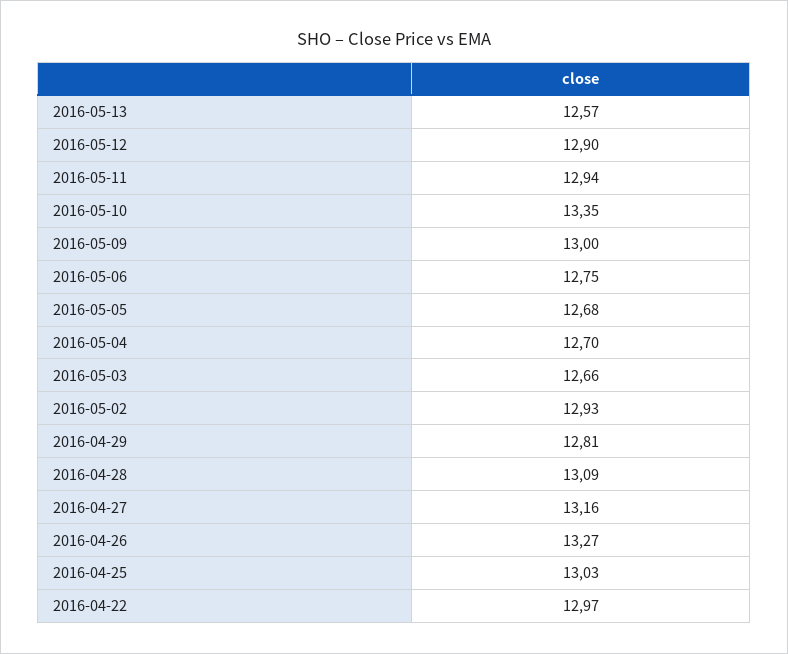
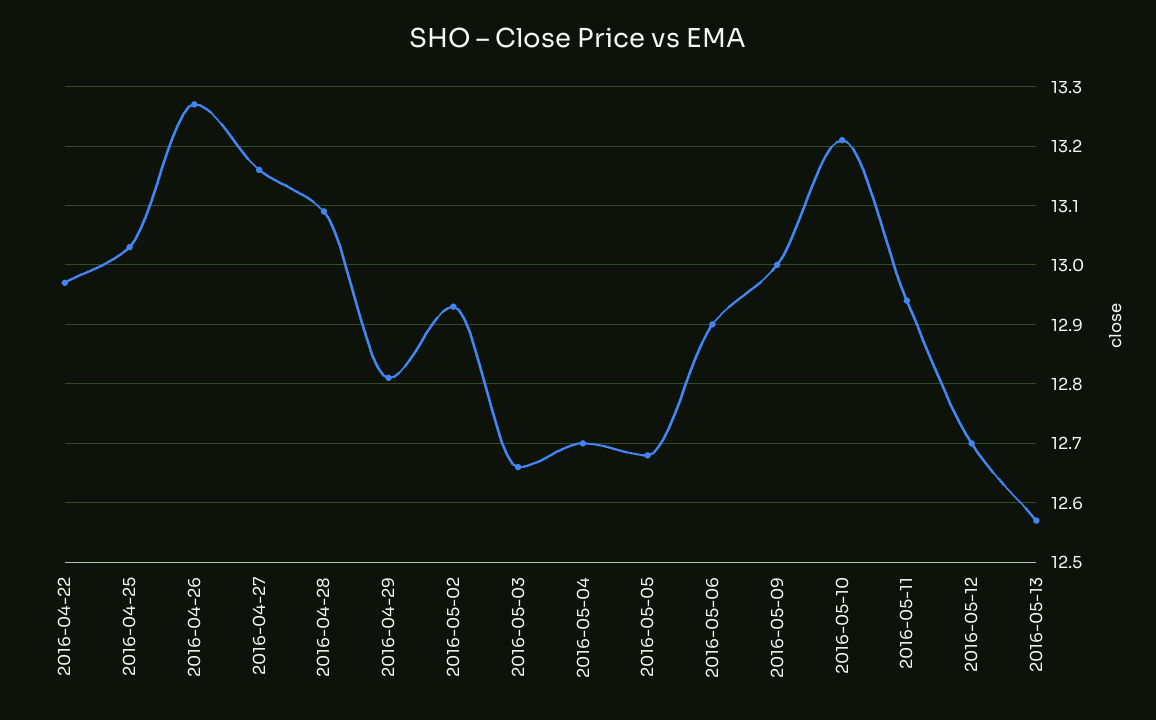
  {
    "2016-05-13": 12.57,
-   "2016-05-12": 12.9,
+   "2016-05-12": 12.7,
    "2016-05-11": 12.94,
-   "2016-05-10": 13.35,
+   "2016-05-10": 13.2,
    "2016-05-09": 13,
-   "2016-05-06": 12.75,
+   "2016-05-06": 12.9,
    "2016-05-05": 12.68,
    "2016-05-04": 12.7,
    "2016-05-03": 12.66,
    "2016-05-02": 12.93,
    "2016-04-29": 12.81,
    "2016-04-28": 13.09,
    "2016-04-27": 13.16,
    "2016-04-26": 13.27,
    "2016-04-25": 13.03,
    "2016-04-22": 12.97
  }

